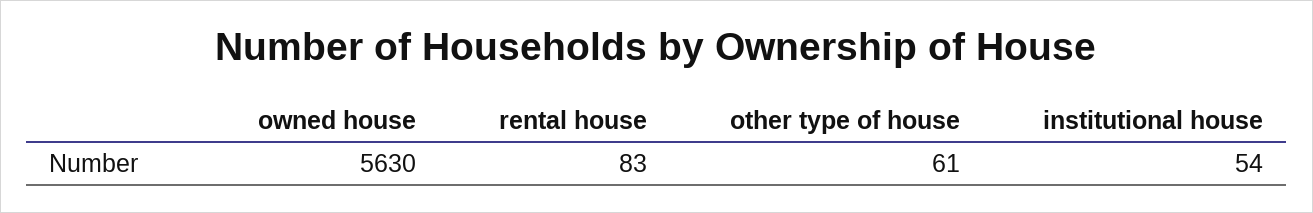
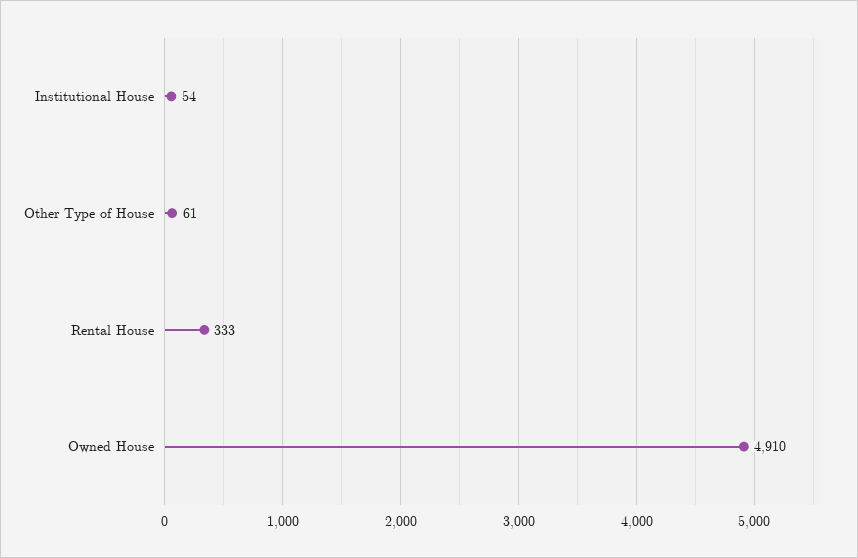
  {
-   "owned house": 5630,
+   "owned house": 4910,
-   "rental house": 83,
+   "rental house": 333,
    "other type of house": 61,
    "institutional house": 54
  }

